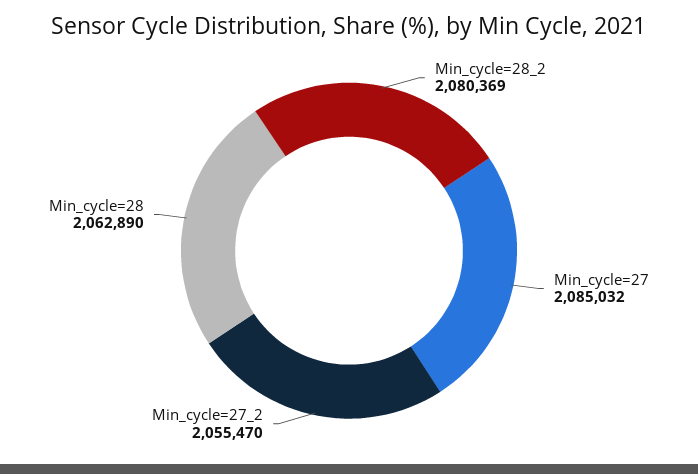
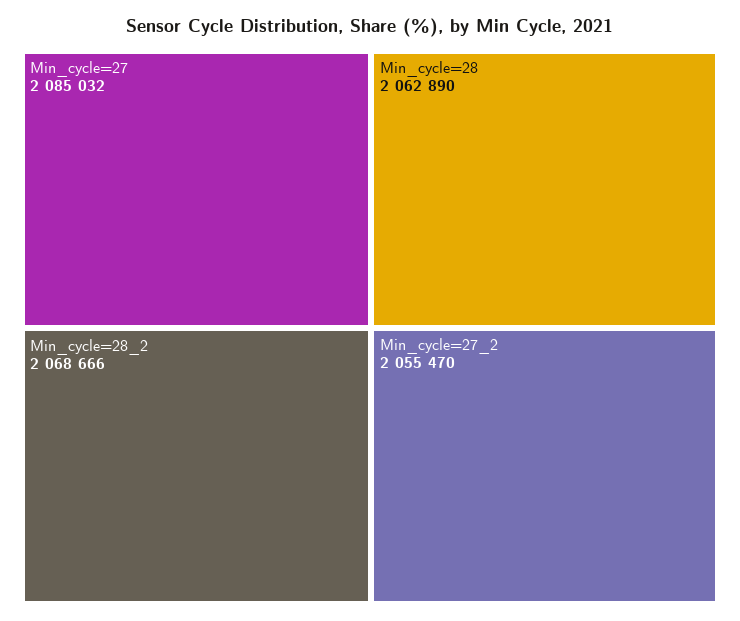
  {
-   "Min_cycle=28_2": 2080369,
+   "Min_cycle=28_2": 2068666,
    "Min_cycle=27": 2085032,
    "Min_cycle=27_2": 2055470,
    "Min_cycle=28": 2062890
  }

